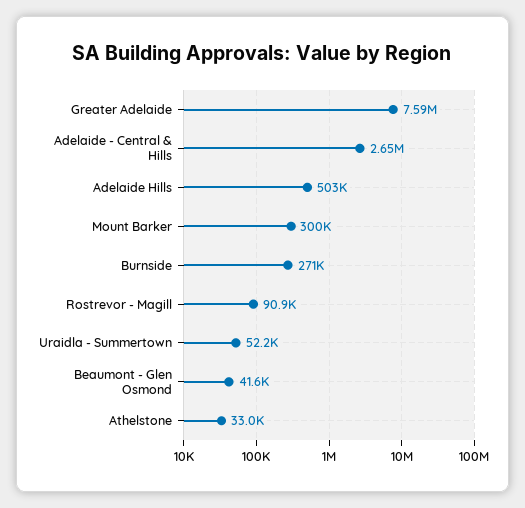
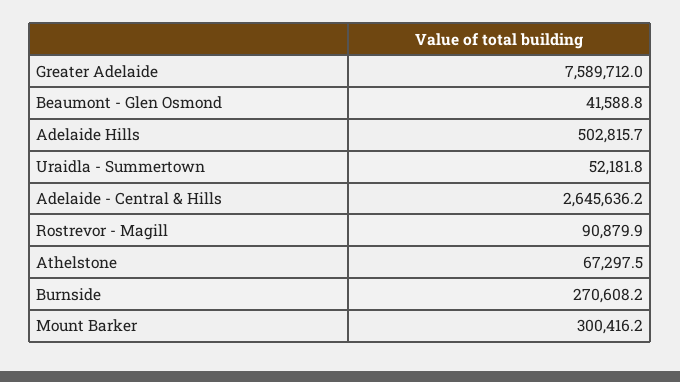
  {
    "Greater Adelaide": 7589712,
    "Adelaide - Central & Hills": 2645636.2,
    "Adelaide Hills": 502815.7,
    "Mount Barker": 300416.2,
    "Burnside": 270608.2,
    "Rostrevor - Magill": 90879.9,
    "Uraidla - Summertown": 52181.8,
    "Beaumont - Glen Osmond": 41588.8,
-   "Athelstone": 33000
+   "Athelstone": 67297.5
  }

